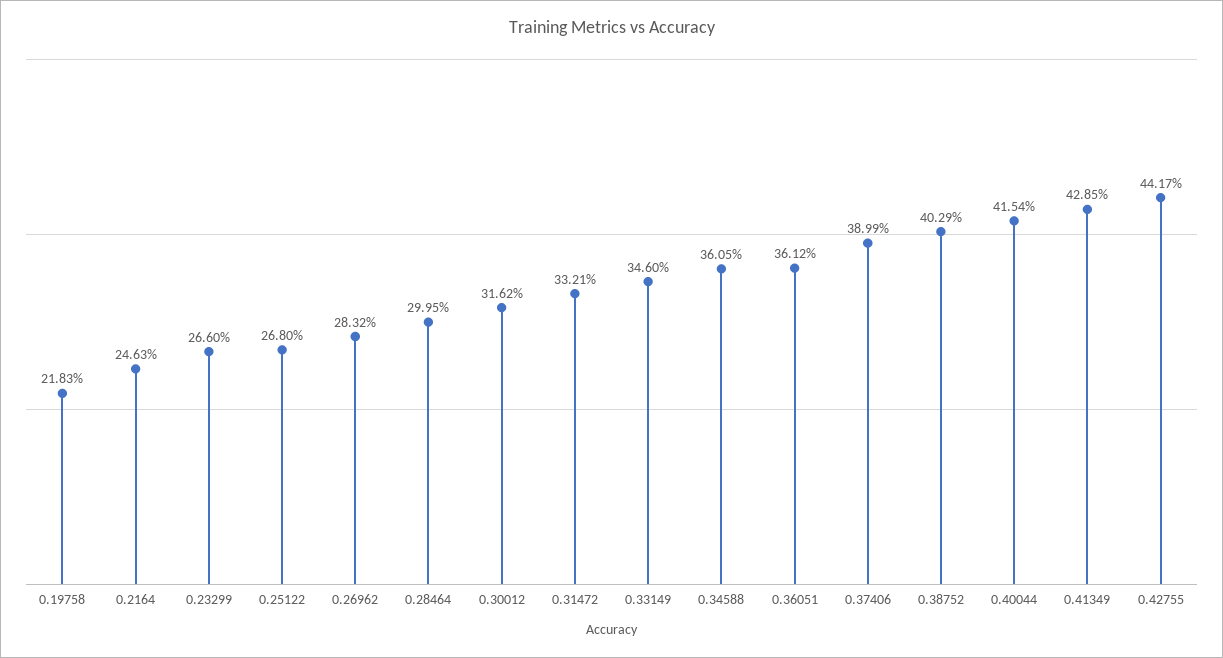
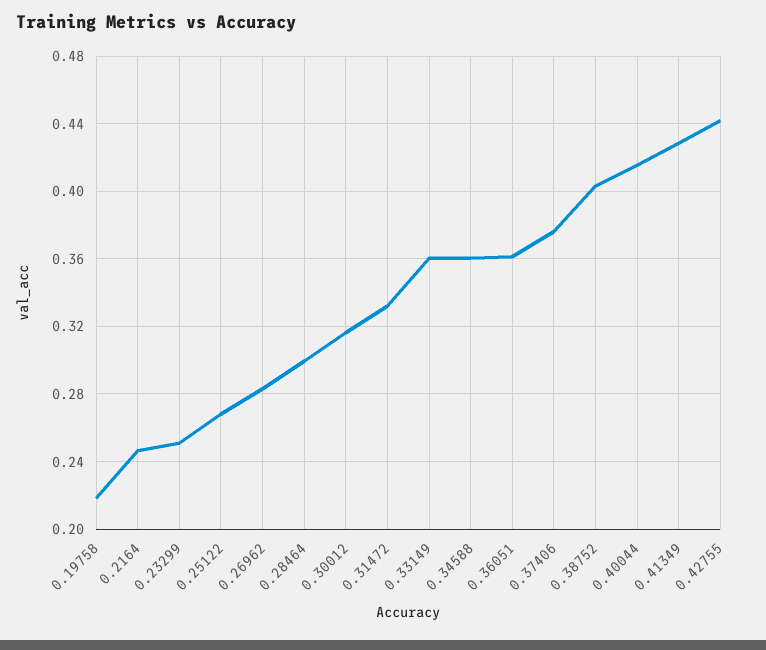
  {
    "0.19758": 0.2183,
    "0.2164": 0.2463,
-   "0.23299": 0.266,
+   "0.23299": 0.25,
    "0.25122": 0.268,
    "0.26962": 0.2832,
    "0.28464": 0.2995,
    "0.30012": 0.3162,
    "0.31472": 0.3321,
-   "0.33149": 0.346,
+   "0.33149": 0.36,
    "0.34588": 0.3605,
    "0.36051": 0.3612,
-   "0.37406": 0.3899,
+   "0.37406": 0.375,
    "0.38752": 0.4029,
    "0.40044": 0.4154,
    "0.41349": 0.4285,
    "0.42755": 0.4417
  }

